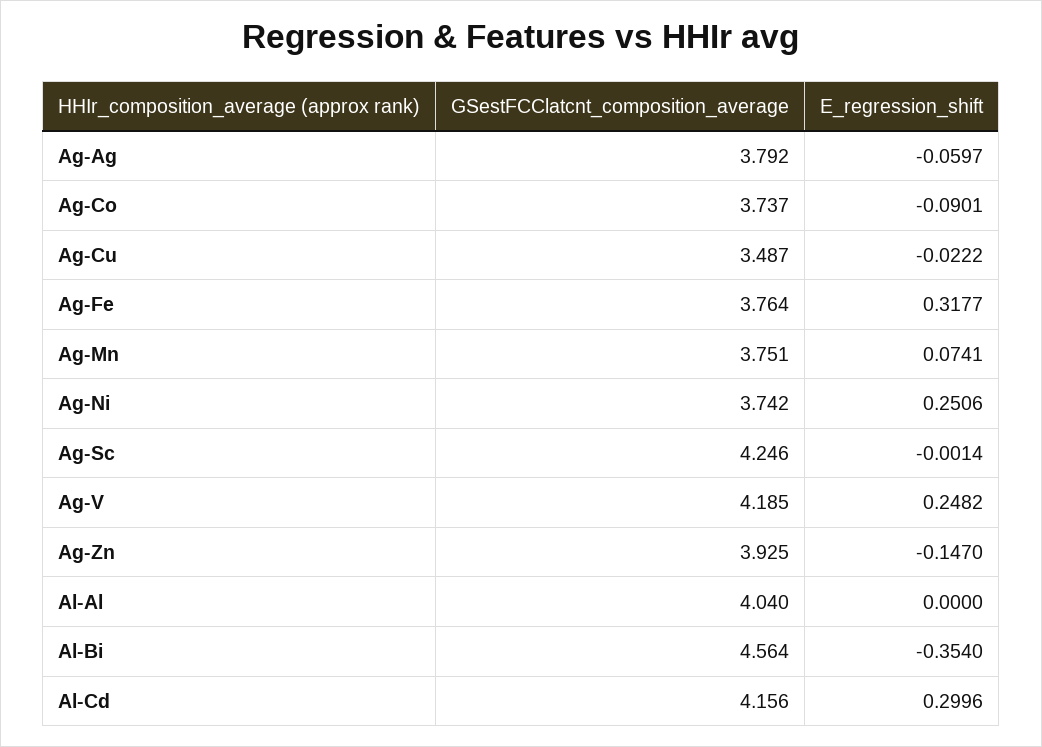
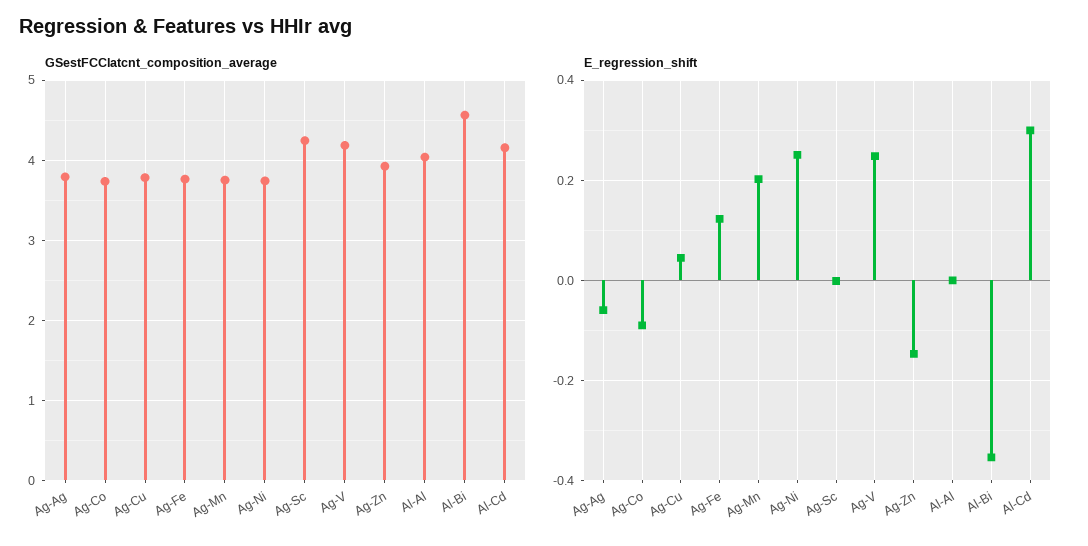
  {
    "GSestFCClatcnt_composition_average": {
      "Ag-Ag": 3.792,
      "Ag-Co": 3.737,
-     "Ag-Cu": 3.487,
+     "Ag-Cu": 3.8,
      "Ag-Fe": 3.764,
      "Ag-Mn": 3.751,
      "Ag-Ni": 3.742,
      "Ag-Sc": 4.246,
      "Ag-V": 4.185,
      "Ag-Zn": 3.925,
      "Al-Al": 4.04,
      "Al-Bi": 4.564,
      "Al-Cd": 4.156
    },
    "E_regression_shift": {
      "Ag-Ag": -0.0597,
      "Ag-Co": -0.0901,
-     "Ag-Cu": -0.0222,
+     "Ag-Cu": 0.04,
-     "Ag-Fe": 0.3177,
+     "Ag-Fe": 0.12,
-     "Ag-Mn": 0.0741,
+     "Ag-Mn": 0.2,
      "Ag-Ni": 0.2506,
      "Ag-Sc": -0.0014,
      "Ag-V": 0.2482,
      "Ag-Zn": -0.147,
      "Al-Al": 0,
      "Al-Bi": -0.354,
      "Al-Cd": 0.2996
    }
  }

